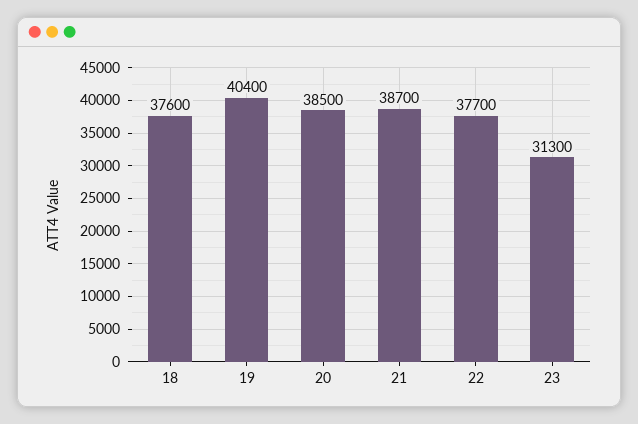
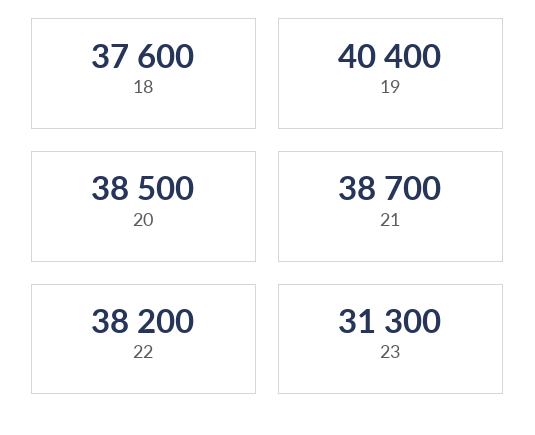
  {
    "18": 37600,
    "19": 40400,
    "20": 38500,
    "21": 38700,
-   "22": 37700,
+   "22": 38200,
    "23": 31300
  }

